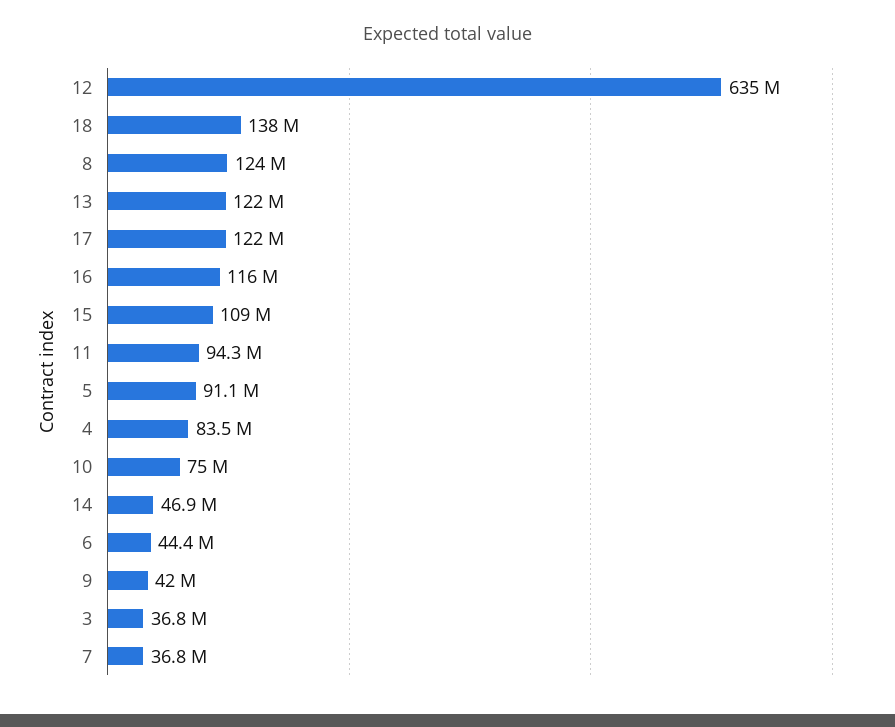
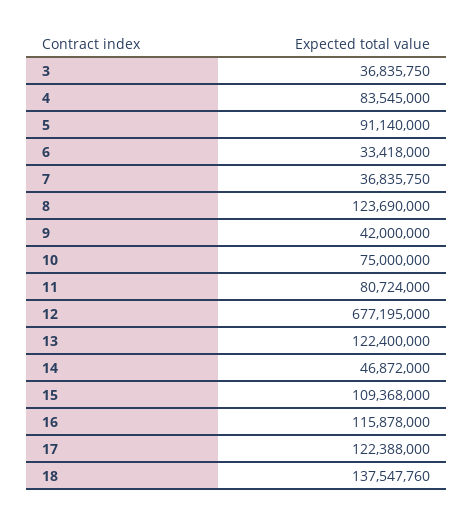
  {
-   "12": 635000000,
+   "12": 677195000,
    "18": 137547760,
    "8": 123690000,
    "13": 122400000,
    "17": 122388000,
    "16": 115878000,
    "15": 109368000,
-   "11": 94300000,
+   "11": 80724000,
    "5": 91140000,
    "4": 83545000,
    "10": 75000000,
    "14": 46872000,
-   "6": 44400000,
+   "6": 33418000,
    "9": 42000000,
    "3": 36835750,
    "7": 36835750
  }

